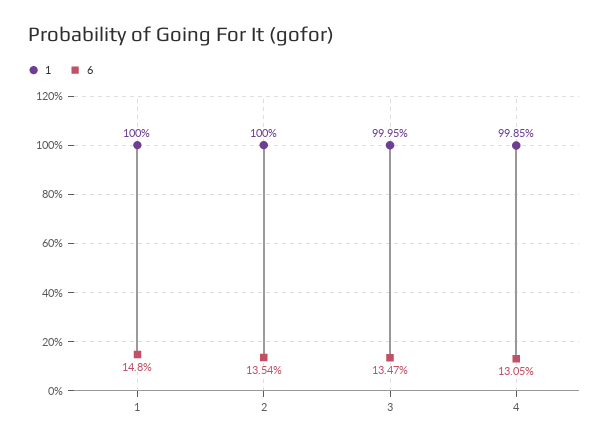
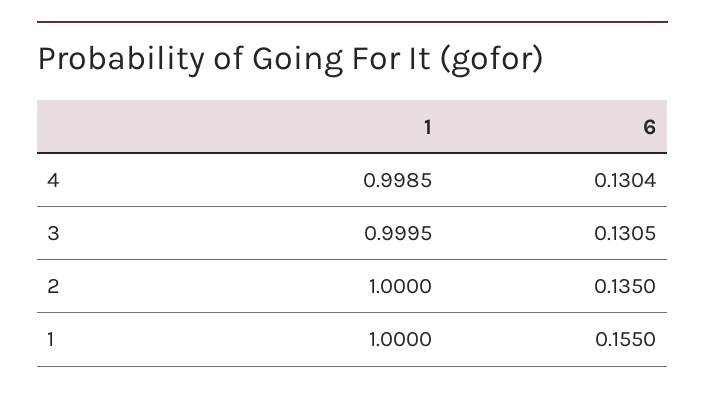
  {
    "1": {
      "1": 1,
      "2": 1,
      "3": 0.9995,
      "4": 0.9985
    },
    "6": {
-     "1": 0.148,
+     "1": 0.155,
-     "2": 0.1354,
+     "2": 0.135,
-     "3": 0.1347,
+     "3": 0.1305,
-     "4": 0.1305
+     "4": 0.1304
    }
  }

